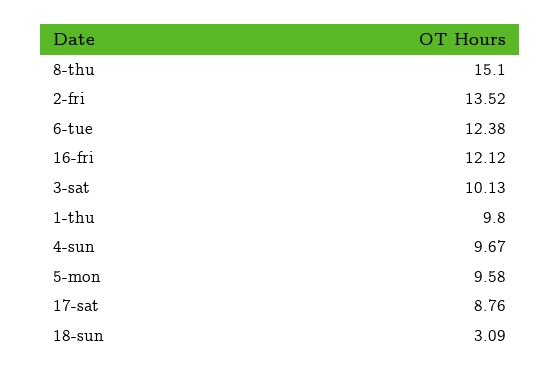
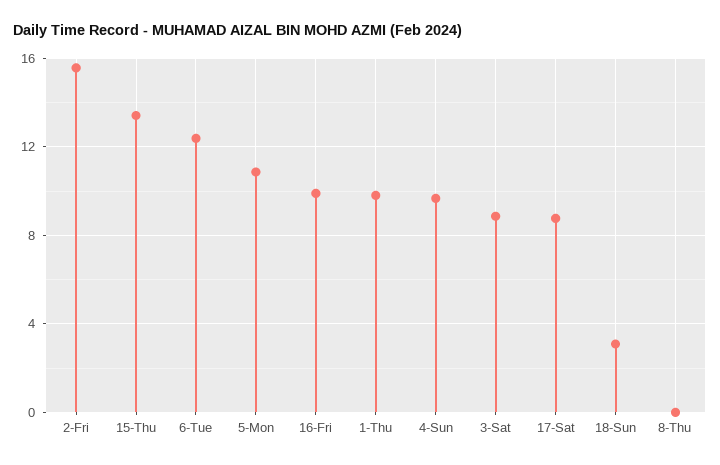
  {
-   "8-thu": 15.1,
+   "8-thu": 0,
-   "2-fri": 13.52,
+   "2-fri": 15.5,
    "6-tue": 12.38,
-   "16-fri": 12.12,
+   "16-fri": 10,
-   "3-sat": 10.13,
+   "3-sat": 9,
    "1-thu": 9.8,
    "4-sun": 9.67,
-   "5-mon": 9.58,
+   "5-mon": 11,
    "17-sat": 8.76,
-   "18-sun": 3.09
+   "18-sun": 3.09,
+   "15-Thu": 13.5
  }

